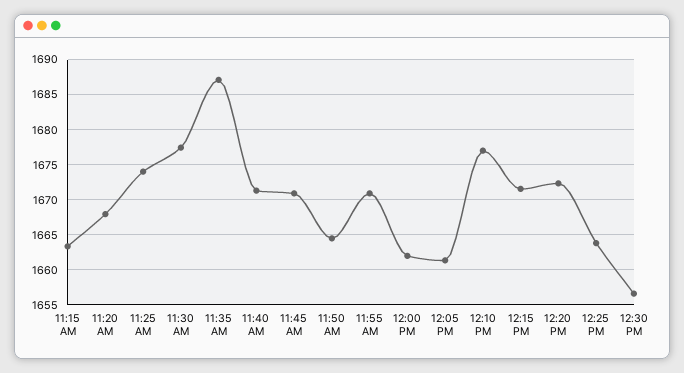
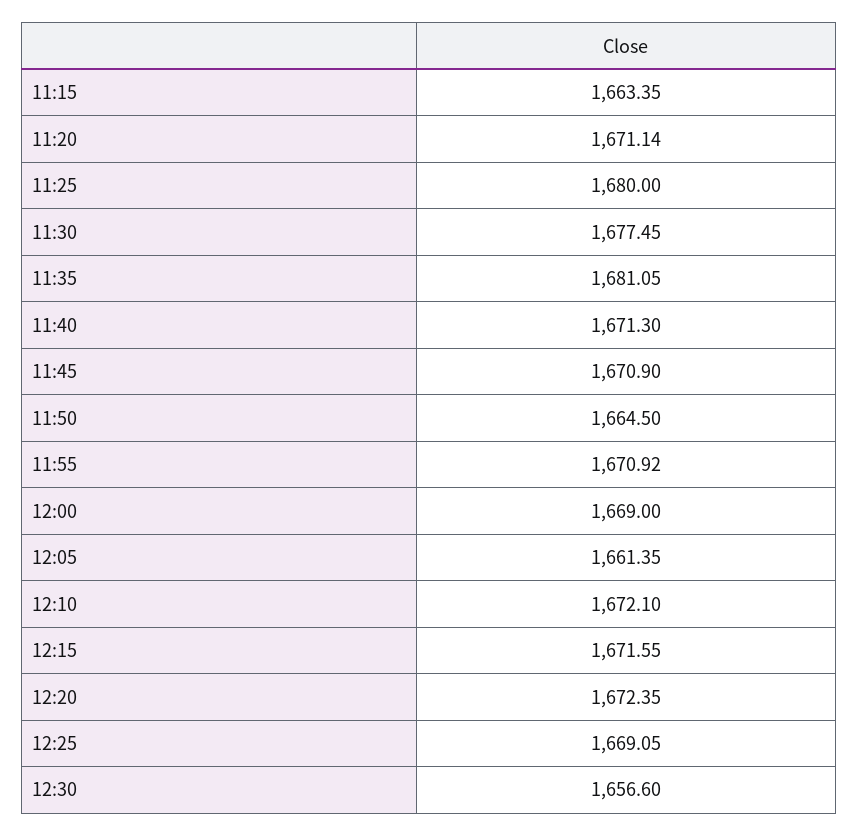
  {
    "11:15 AM": 1663.35,
-   "11:20 AM": 1668,
+   "11:20 AM": 1671.14,
-   "11:25 AM": 1674,
+   "11:25 AM": 1680,
    "11:30 AM": 1677.45,
-   "11:35 AM": 1687,
+   "11:35 AM": 1681.05,
    "11:40 AM": 1671.3,
    "11:45 AM": 1670.9,
    "11:50 AM": 1664.5,
    "11:55 AM": 1670.92,
-   "12:00 PM": 1662,
+   "12:00 PM": 1669,
    "12:05 PM": 1661.35,
-   "12:10 PM": 1677,
+   "12:10 PM": 1672.1,
    "12:15 PM": 1671.55,
    "12:20 PM": 1672.35,
-   "12:25 PM": 1664,
+   "12:25 PM": 1669.05,
    "12:30 PM": 1656.6
  }

